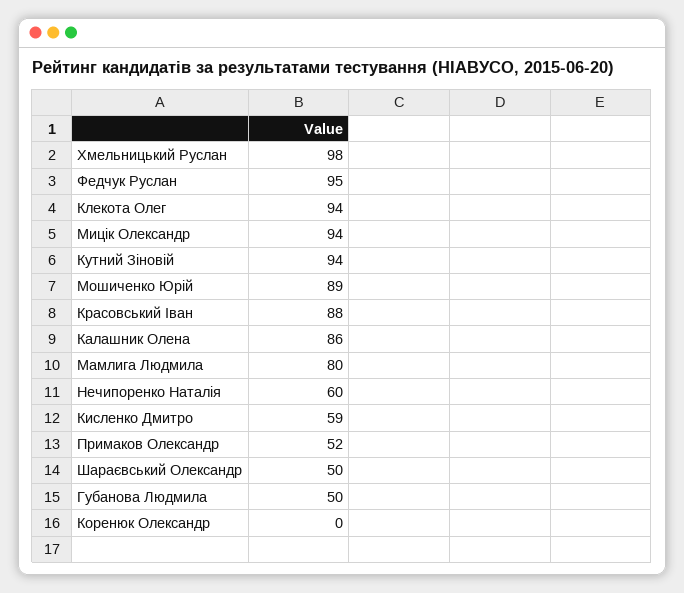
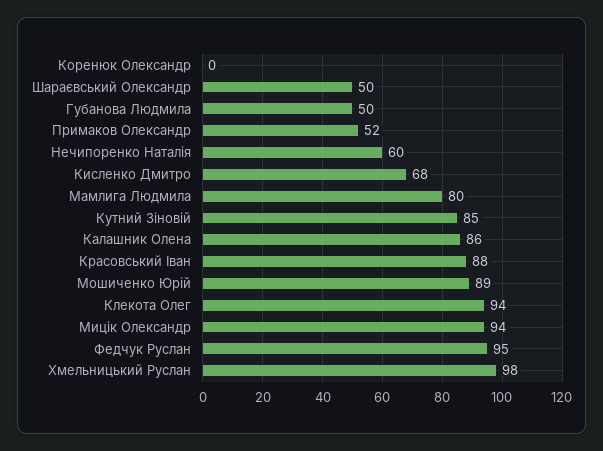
  {
    "Хмельницький Руслан": 98,
    "Федчук Руслан": 95,
    "Клекота Олег": 94,
    "Мицік Олександр": 94,
-   "Кутний Зіновій": 94,
+   "Кутний Зіновій": 85,
    "Мошиченко Юрій": 89,
    "Красовський Іван": 88,
    "Калашник Олена": 86,
    "Мамлига Людмила": 80,
    "Нечипоренко Наталія": 60,
-   "Кисленко Дмитро": 59,
+   "Кисленко Дмитро": 68,
    "Примаков Олександр": 52,
    "Шараєвський Олександр": 50,
    "Губанова Людмила": 50,
    "Коренюк Олександр": 0
  }

